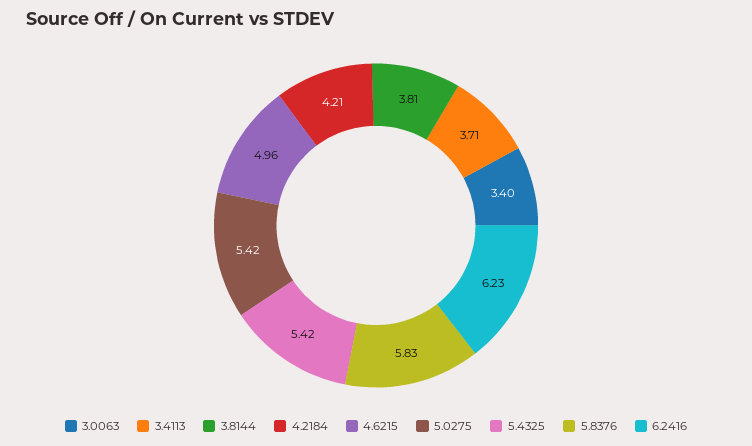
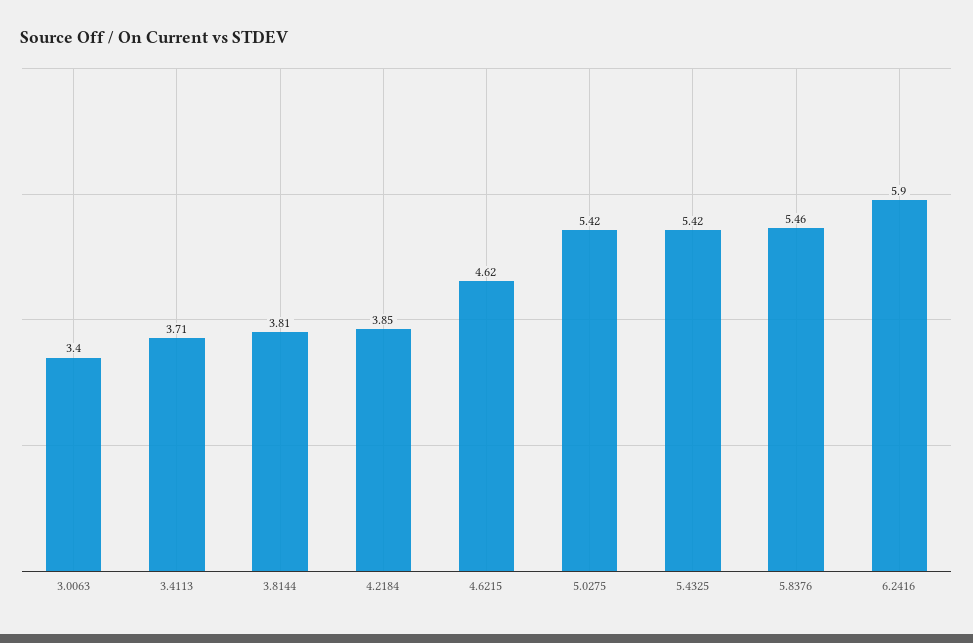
  {
    "3.0063": 3.4,
    "3.4113": 3.71,
    "3.8144": 3.81,
-   "4.2184": 4.21,
+   "4.2184": 3.85,
-   "4.6215": 4.96,
+   "4.6215": 4.62,
    "5.0275": 5.42,
    "5.4325": 5.42,
-   "5.8376": 5.83,
+   "5.8376": 5.46,
-   "6.2416": 6.23
+   "6.2416": 5.9
  }

